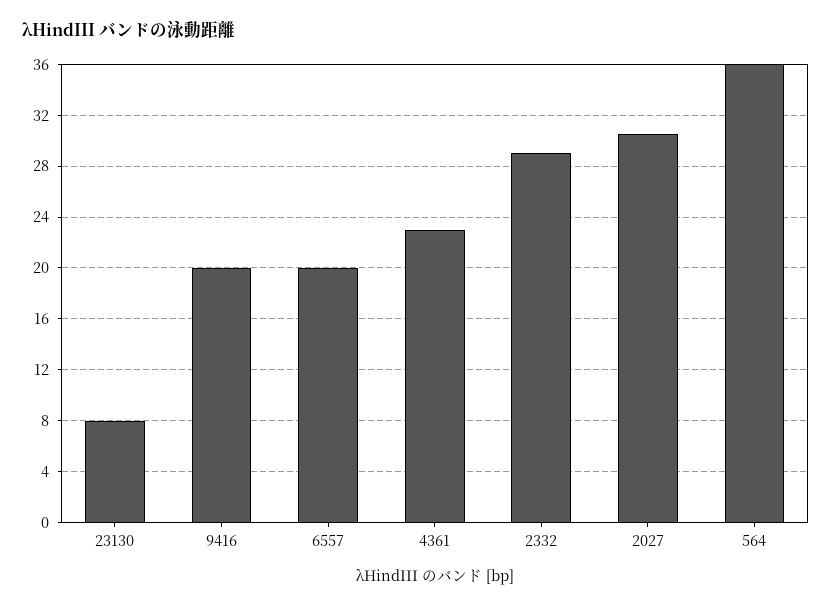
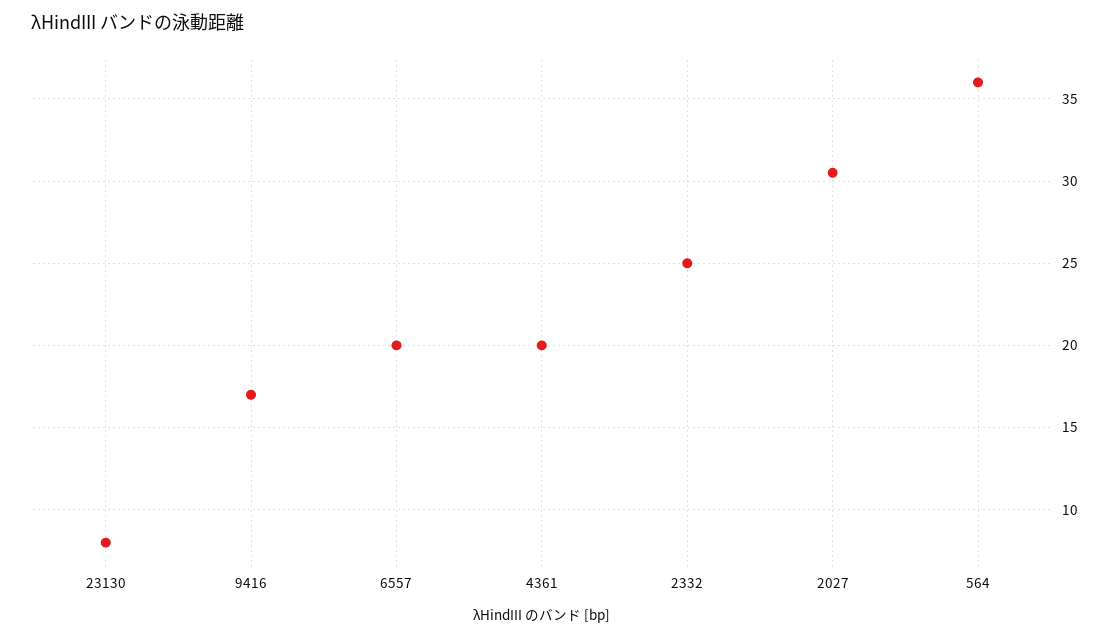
  {
    "23130": 8,
-   "9416": 20,
+   "9416": 17,
    "6557": 20,
-   "4361": 23,
+   "4361": 20,
-   "2332": 29,
+   "2332": 25,
    "2027": 30.5,
    "564": 36
  }

